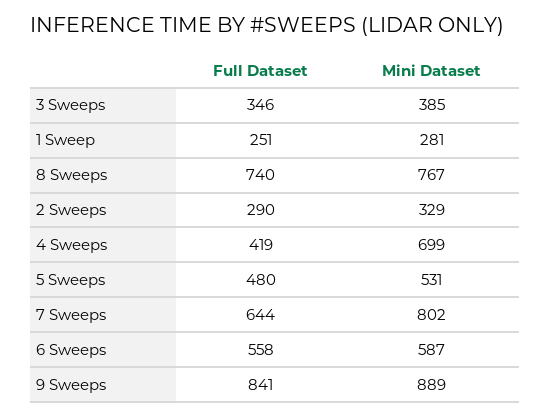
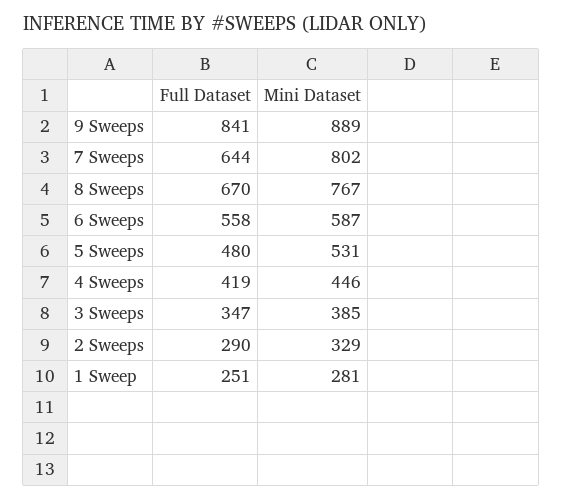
  {
    "Full Dataset": {
-     "3 Sweeps": 346,
+     "3 Sweeps": 347,
      "1 Sweep": 251,
-     "8 Sweeps": 740,
+     "8 Sweeps": 670,
      "2 Sweeps": 290,
      "4 Sweeps": 419,
      "5 Sweeps": 480,
      "7 Sweeps": 644,
      "6 Sweeps": 558,
      "9 Sweeps": 841
    },
    "Mini Dataset": {
      "3 Sweeps": 385,
      "1 Sweep": 281,
      "8 Sweeps": 767,
      "2 Sweeps": 329,
-     "4 Sweeps": 699,
+     "4 Sweeps": 446,
      "5 Sweeps": 531,
      "7 Sweeps": 802,
      "6 Sweeps": 587,
      "9 Sweeps": 889
    }
  }

